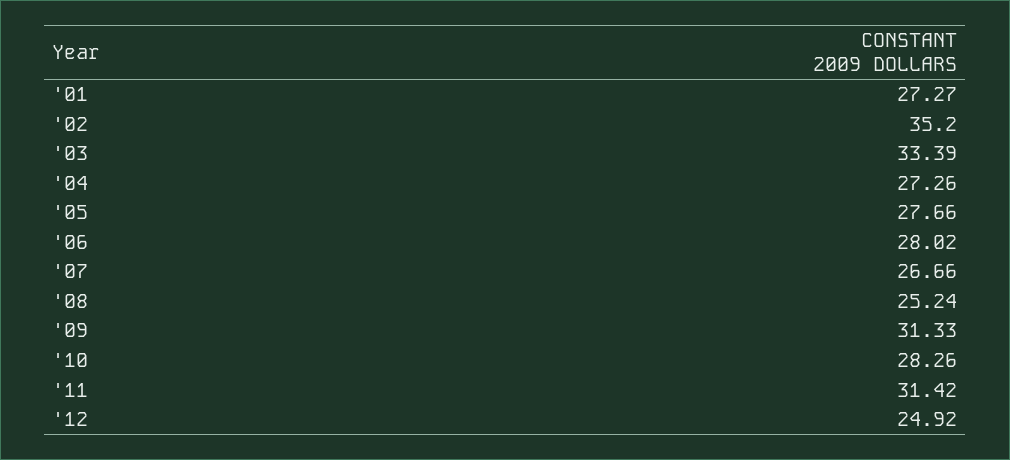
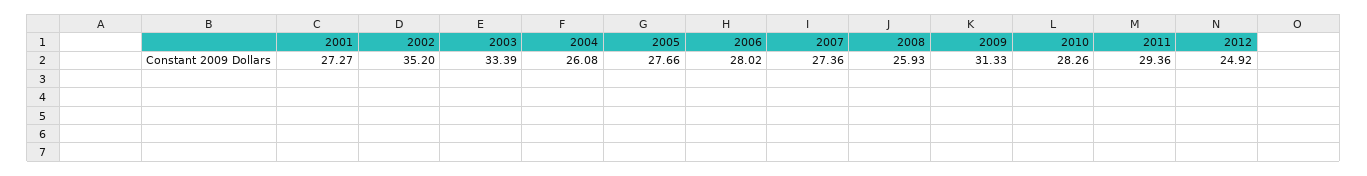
  {
    "'01": 27.27,
    "'02": 35.2,
    "'03": 33.39,
-   "'04": 27.26,
+   "'04": 26.08,
    "'05": 27.66,
    "'06": 28.02,
-   "'07": 26.66,
+   "'07": 27.36,
-   "'08": 25.24,
+   "'08": 25.93,
    "'09": 31.33,
    "'10": 28.26,
-   "'11": 31.42,
+   "'11": 29.36,
    "'12": 24.92
  }

